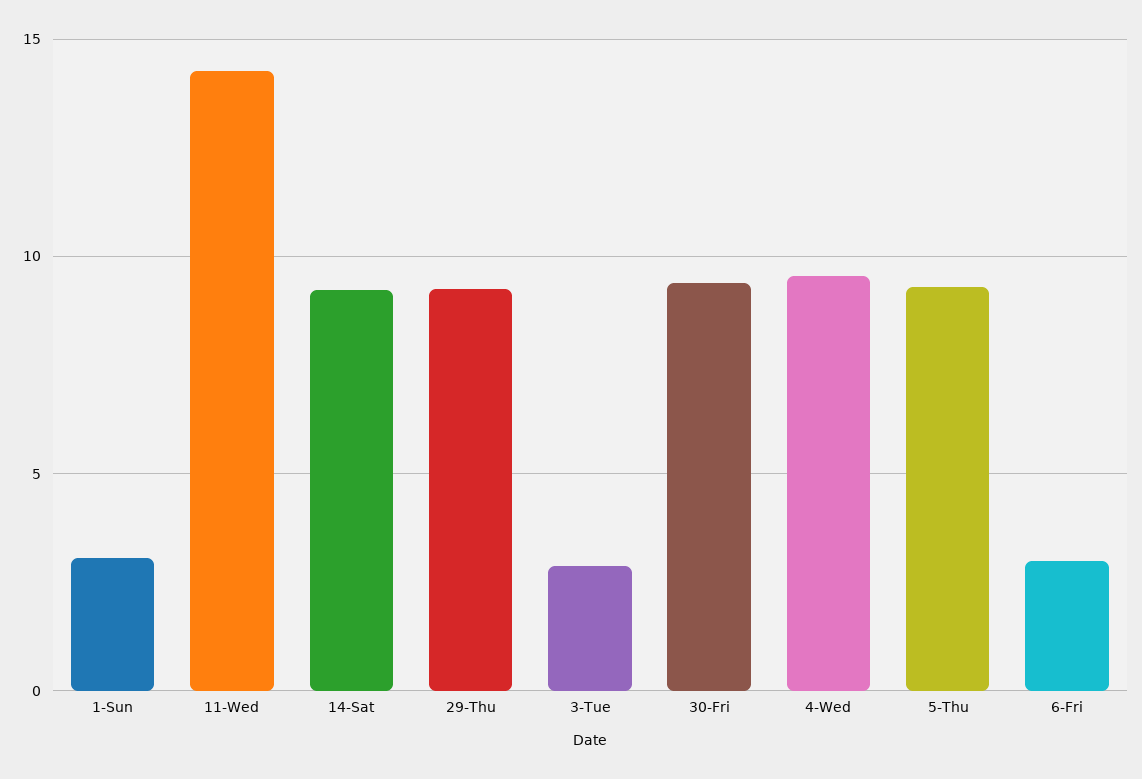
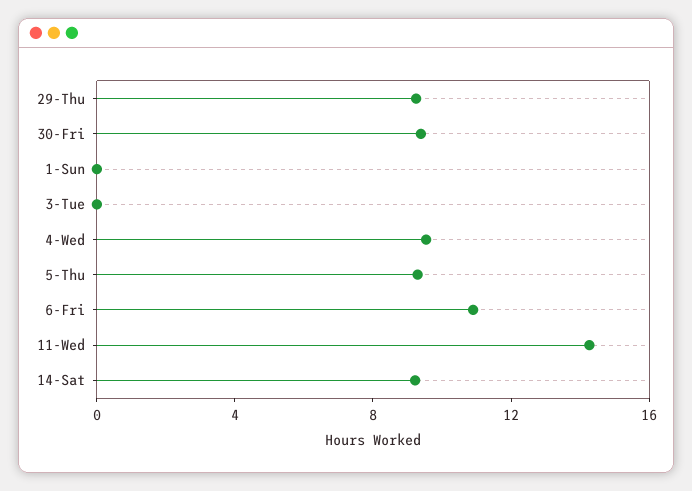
  {
-   "1-Sun": 3,
+   "1-Sun": 0,
    "11-Wed": 14.5,
    "14-Sat": 9,
    "29-Thu": 9.5,
-   "3-Tue": 3,
+   "3-Tue": 0,
    "30-Fri": 9.5,
    "4-Wed": 9.5,
    "5-Thu": 9.5,
-   "6-Fri": 3
+   "6-Fri": 11
  }

